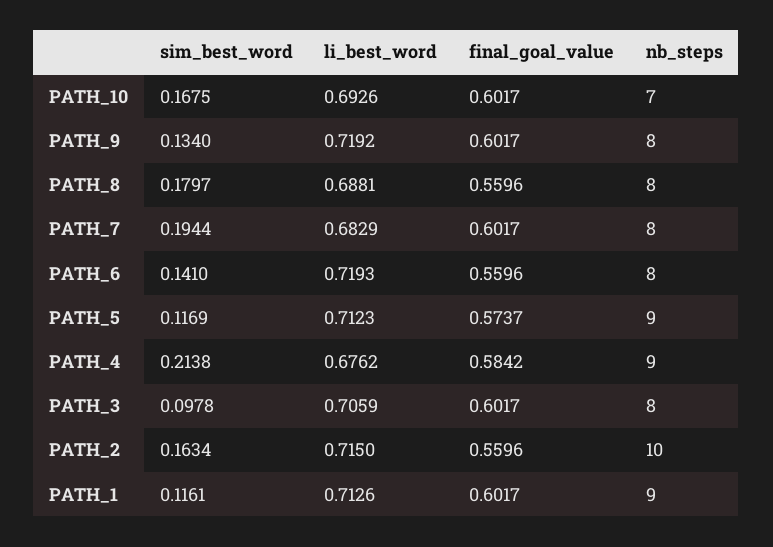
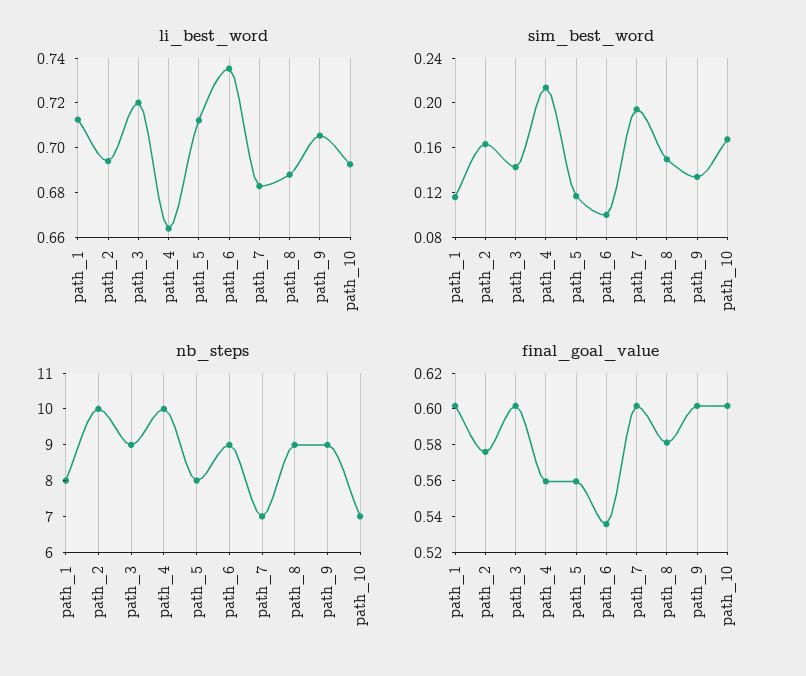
  {
    "sim_best_word": {
      "PATH_10": 0.1675,
      "PATH_9": 0.134,
-     "PATH_8": 0.1797,
+     "PATH_8": 0.15,
      "PATH_7": 0.1944,
-     "PATH_6": 0.141,
+     "PATH_6": 0.1,
      "PATH_5": 0.1169,
      "PATH_4": 0.2138,
-     "PATH_3": 0.0978,
+     "PATH_3": 0.14,
      "PATH_2": 0.1634,
      "PATH_1": 0.1161
    },
    "li_best_word": {
      "PATH_10": 0.6926,
-     "PATH_9": 0.7192,
+     "PATH_9": 0.705,
      "PATH_8": 0.6881,
      "PATH_7": 0.6829,
-     "PATH_6": 0.7193,
+     "PATH_6": 0.735,
      "PATH_5": 0.7123,
-     "PATH_4": 0.6762,
+     "PATH_4": 0.665,
-     "PATH_3": 0.7059,
+     "PATH_3": 0.72,
-     "PATH_2": 0.715,
+     "PATH_2": 0.695,
      "PATH_1": 0.7126
    },
    "final_goal_value": {
      "PATH_10": 0.6017,
      "PATH_9": 0.6017,
-     "PATH_8": 0.5596,
+     "PATH_8": 0.58,
      "PATH_7": 0.6017,
-     "PATH_6": 0.5596,
+     "PATH_6": 0.535,
-     "PATH_5": 0.5737,
+     "PATH_5": 0.56,
-     "PATH_4": 0.5842,
+     "PATH_4": 0.56,
      "PATH_3": 0.6017,
-     "PATH_2": 0.5596,
+     "PATH_2": 0.575,
      "PATH_1": 0.6017
    },
    "nb_steps": {
      "PATH_10": 7,
-     "PATH_9": 8,
+     "PATH_9": 9,
-     "PATH_8": 8,
+     "PATH_8": 9,
-     "PATH_7": 8,
+     "PATH_7": 7,
-     "PATH_6": 8,
+     "PATH_6": 9,
-     "PATH_5": 9,
+     "PATH_5": 8,
-     "PATH_4": 9,
+     "PATH_4": 10,
-     "PATH_3": 8,
+     "PATH_3": 9,
      "PATH_2": 10,
-     "PATH_1": 9
+     "PATH_1": 8
    }
  }

